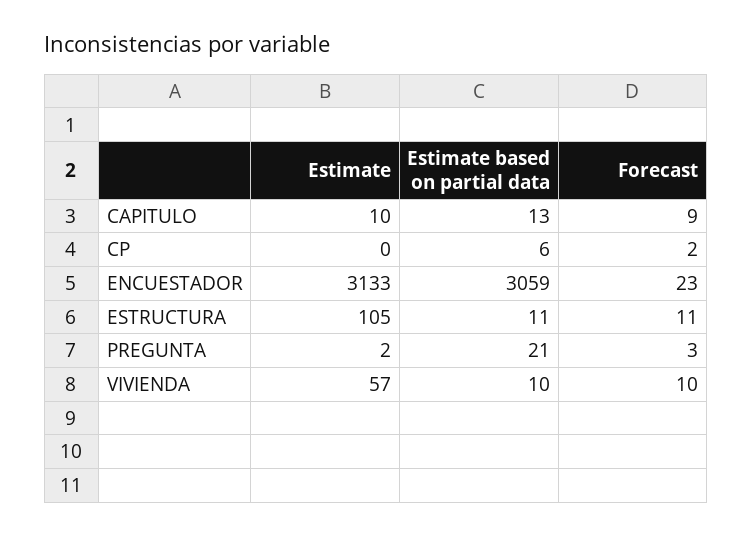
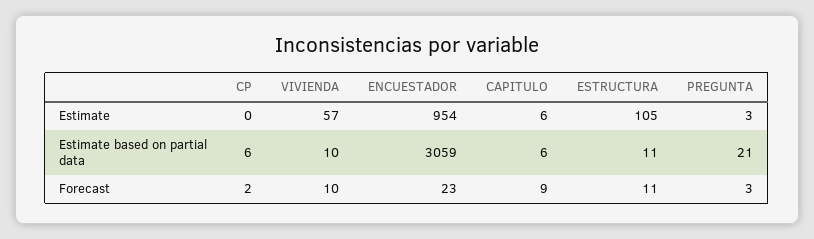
  {
    "Estimate": {
-     "CAPITULO": 10,
+     "CAPITULO": 6,
      "CP": 0,
-     "ENCUESTADOR": 3133,
+     "ENCUESTADOR": 954,
      "ESTRUCTURA": 105,
-     "PREGUNTA": 2,
+     "PREGUNTA": 3,
      "VIVIENDA": 57
    },
    "Estimate based on partial data": {
-     "CAPITULO": 13,
+     "CAPITULO": 6,
      "CP": 6,
      "ENCUESTADOR": 3059,
      "ESTRUCTURA": 11,
      "PREGUNTA": 21,
      "VIVIENDA": 10
    },
    "Forecast": {
      "CAPITULO": 9,
      "CP": 2,
      "ENCUESTADOR": 23,
      "ESTRUCTURA": 11,
      "PREGUNTA": 3,
      "VIVIENDA": 10
    }
  }

